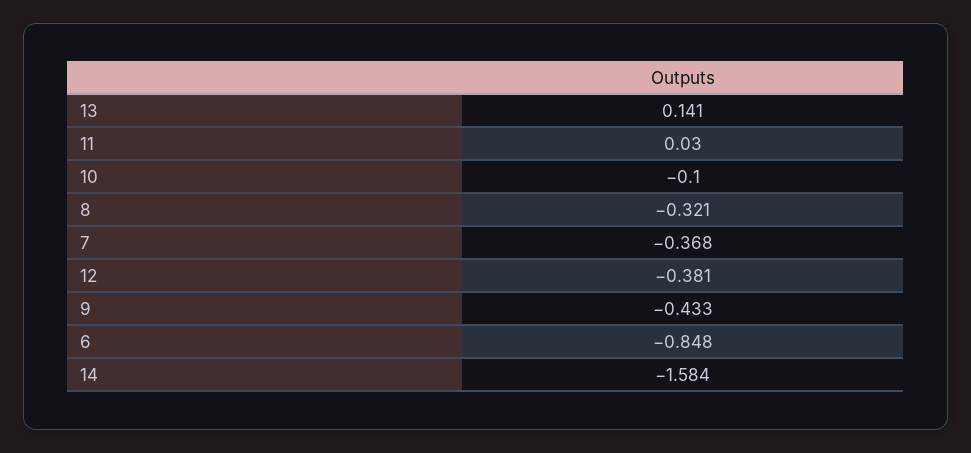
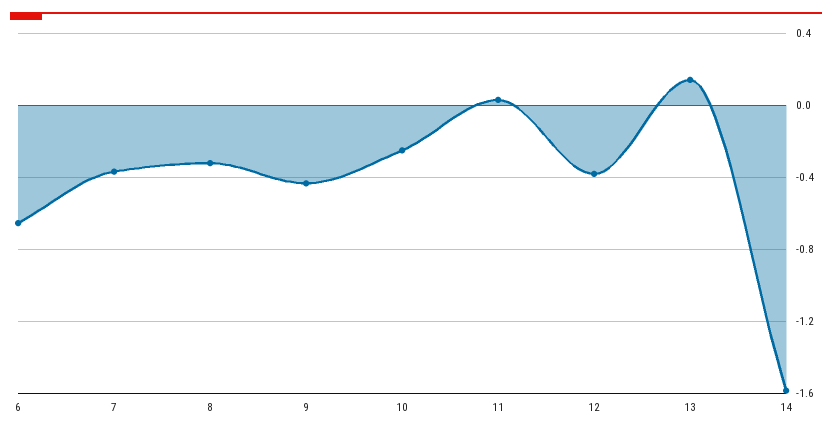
  {
    "13": 0.141,
    "11": 0.03,
-   "10": -0.1,
+   "10": -0.25,
    "8": -0.321,
    "7": -0.368,
    "12": -0.381,
    "9": -0.433,
-   "6": -0.848,
+   "6": -0.65,
    "14": -1.584
  }

